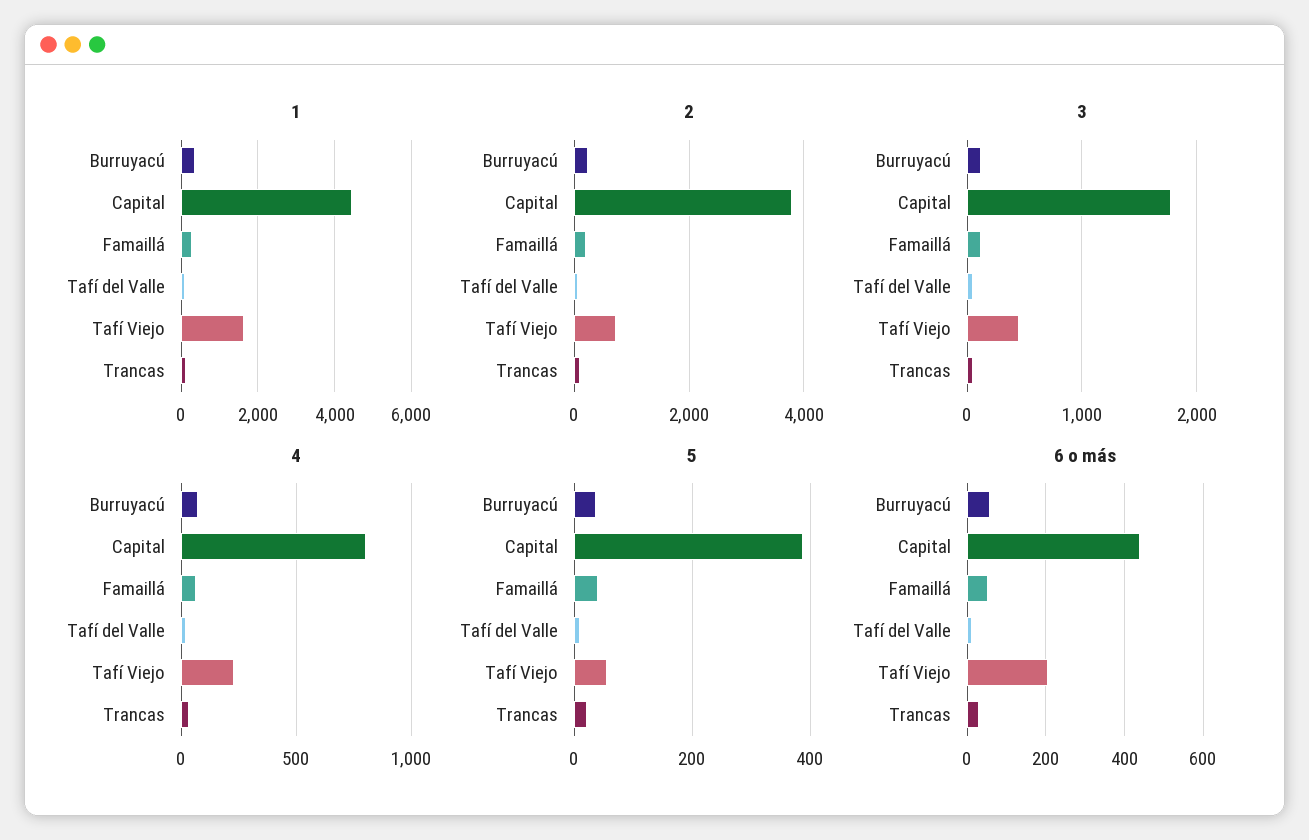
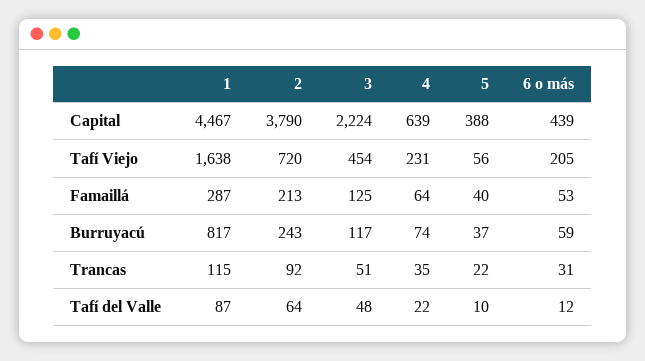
  {
    "1": {
-     "Burruyacú": 400,
+     "Burruyacú": 817,
      "Capital": 4467,
      "Famaillá": 287,
      "Tafí del Valle": 87,
      "Tafí Viejo": 1638,
      "Trancas": 115
    },
    "2": {
      "Burruyacú": 243,
      "Capital": 3790,
      "Famaillá": 213,
      "Tafí del Valle": 64,
      "Tafí Viejo": 720,
      "Trancas": 92
    },
    "3": {
      "Burruyacú": 117,
-     "Capital": 1800,
+     "Capital": 2224,
      "Famaillá": 125,
      "Tafí del Valle": 48,
      "Tafí Viejo": 454,
      "Trancas": 51
    },
    "4": {
      "Burruyacú": 74,
-     "Capital": 800,
+     "Capital": 639,
      "Famaillá": 64,
      "Tafí del Valle": 22,
      "Tafí Viejo": 231,
      "Trancas": 35
    },
    "5": {
      "Burruyacú": 37,
      "Capital": 388,
      "Famaillá": 40,
      "Tafí del Valle": 10,
      "Tafí Viejo": 56,
      "Trancas": 22
    },
    "6 o más": {
      "Burruyacú": 59,
      "Capital": 439,
      "Famaillá": 53,
      "Tafí del Valle": 12,
      "Tafí Viejo": 205,
      "Trancas": 31
    }
  }

